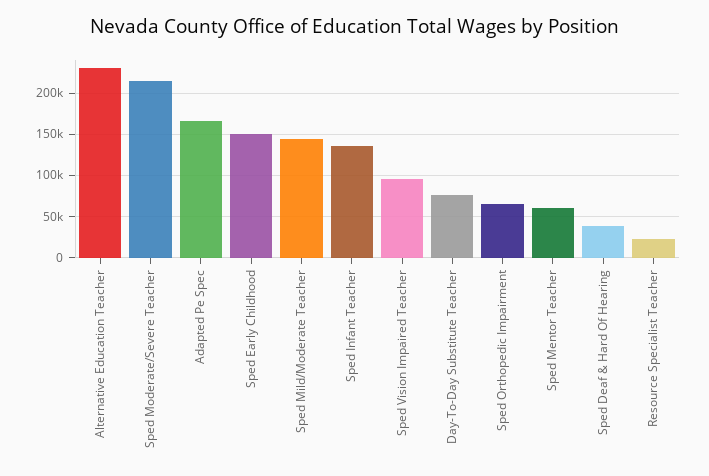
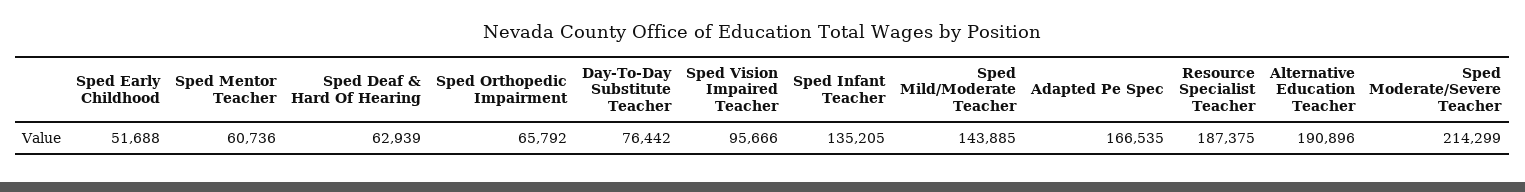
  {
-   "Alternative Education Teacher": 230000,
+   "Alternative Education Teacher": 190896,
    "Sped Moderate/Severe Teacher": 214299,
    "Adapted Pe Spec": 166535,
-   "Sped Early Childhood": 150000,
+   "Sped Early Childhood": 51688,
    "Sped Mild/Moderate Teacher": 143885,
    "Sped Infant Teacher": 135205,
    "Sped Vision Impaired Teacher": 95666,
    "Day-To-Day Substitute Teacher": 76442,
    "Sped Orthopedic Impairment": 65792,
    "Sped Mentor Teacher": 60736,
-   "Sped Deaf & Hard Of Hearing": 40000,
+   "Sped Deaf & Hard Of Hearing": 62939,
-   "Resource Specialist Teacher": 20000
+   "Resource Specialist Teacher": 187375
  }

